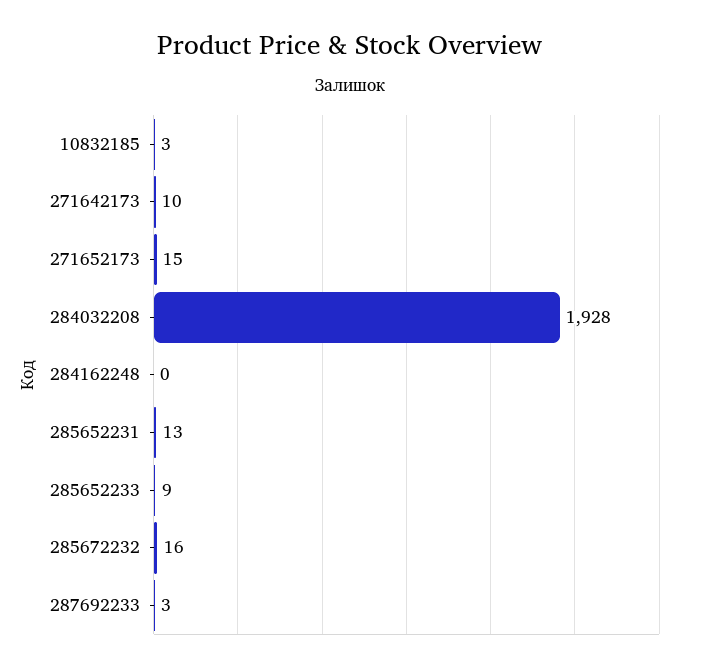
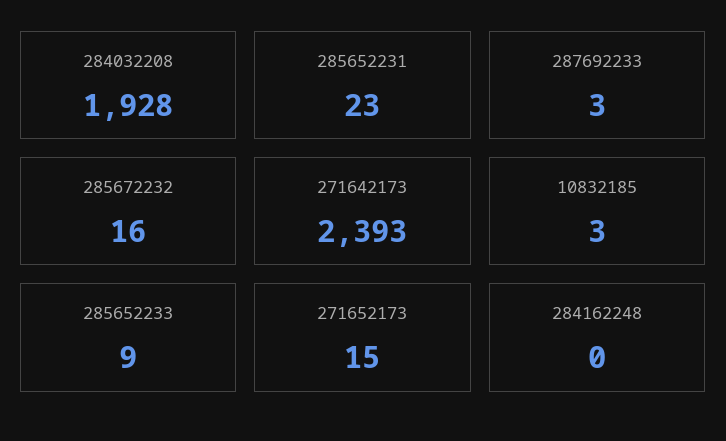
  {
    "10832185": 3,
-   "271642173": 10,
+   "271642173": 2393,
    "271652173": 15,
    "284032208": 1928,
    "284162248": 0,
-   "285652231": 13,
+   "285652231": 23,
    "285652233": 9,
    "285672232": 16,
    "287692233": 3
  }

